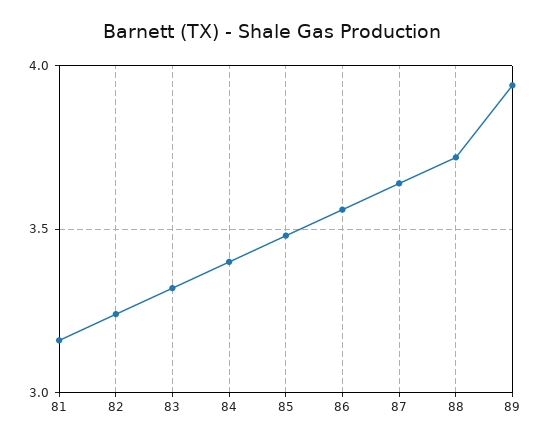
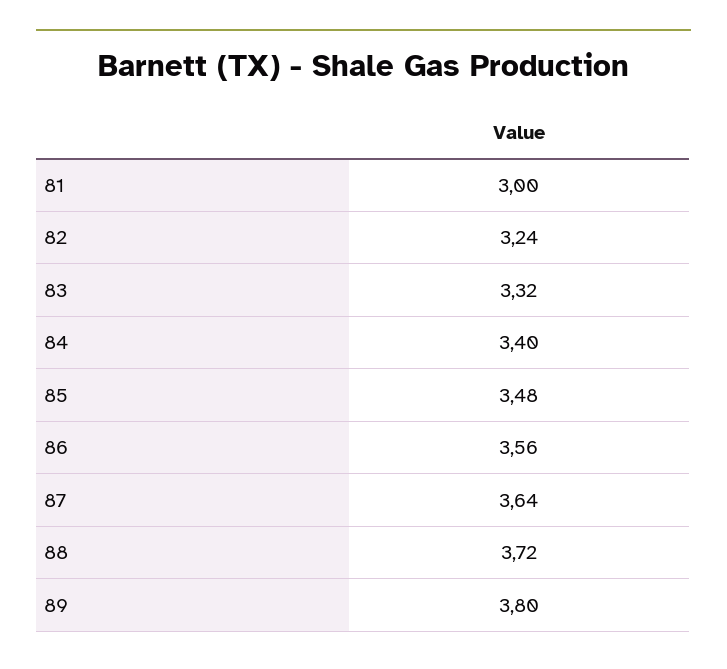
  {
-   "81": 3.15,
+   "81": 3,
    "82": 3.24,
    "83": 3.32,
    "84": 3.4,
    "85": 3.48,
    "86": 3.56,
    "87": 3.64,
    "88": 3.72,
-   "89": 3.95
+   "89": 3.8
  }

